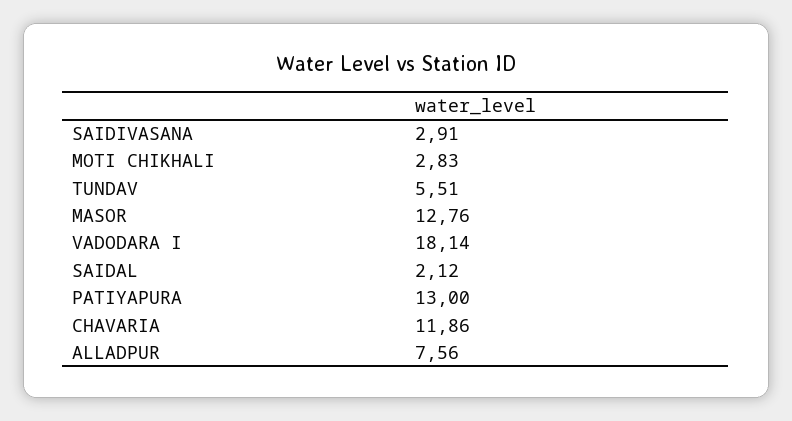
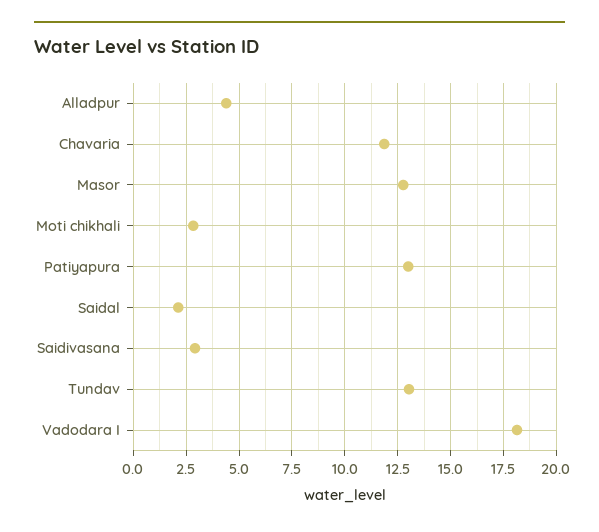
  {
    "SAIDIVASANA": 2.91,
    "MOTI CHIKHALI": 2.83,
-   "TUNDAV": 5.51,
+   "TUNDAV": 13,
    "MASOR": 12.76,
    "VADODARA I": 18.14,
    "SAIDAL": 2.12,
    "PATIYAPURA": 13,
    "CHAVARIA": 11.86,
-   "ALLADPUR": 7.56
+   "ALLADPUR": 4.5
  }

